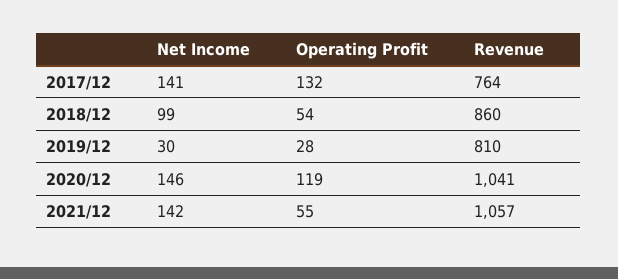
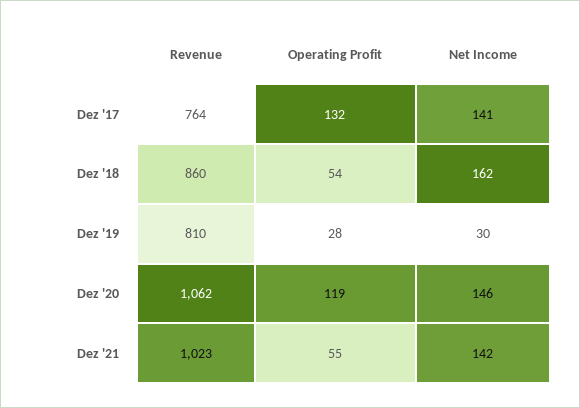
  {
    "Net Income": {
      "2017/12": 141,
-     "2018/12": 99,
+     "2018/12": 162,
      "2019/12": 30,
      "2020/12": 146,
      "2021/12": 142
    },
    "Operating Profit": {
      "2017/12": 132,
      "2018/12": 54,
      "2019/12": 28,
      "2020/12": 119,
      "2021/12": 55
    },
    "Revenue": {
      "2017/12": 764,
      "2018/12": 860,
      "2019/12": 810,
-     "2020/12": 1041,
+     "2020/12": 1062,
-     "2021/12": 1057
+     "2021/12": 1023
    }
  }

